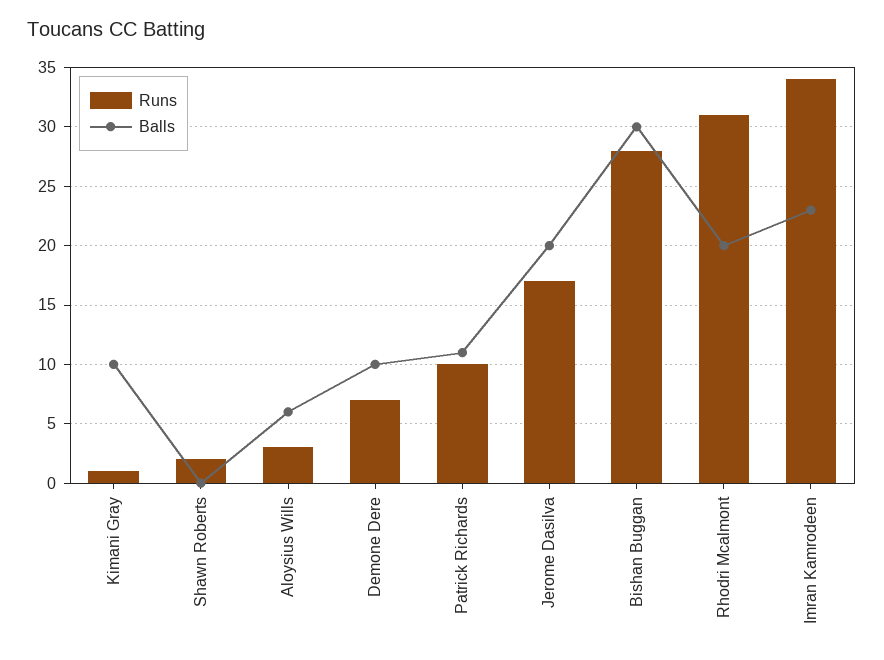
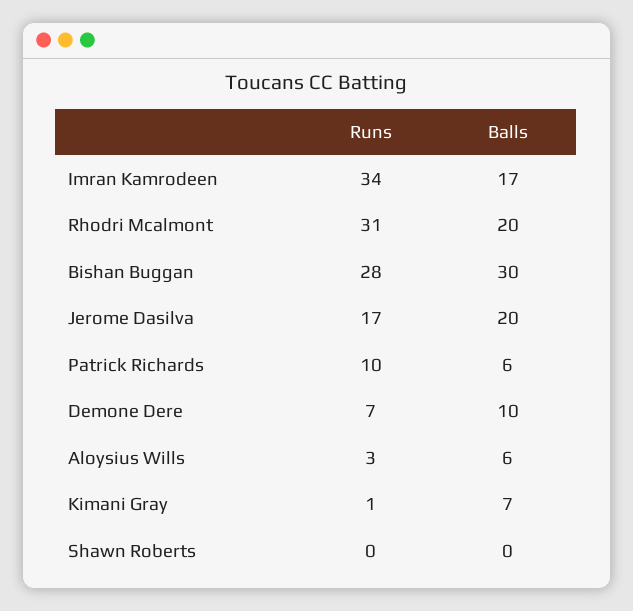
  {
    "Runs": {
      "Kimani Gray": 1,
-     "Shawn Roberts": 2,
+     "Shawn Roberts": 0,
      "Aloysius Wills": 3,
      "Demone Dere": 7,
      "Patrick Richards": 10,
      "Jerome Dasilva": 17,
      "Bishan Buggan": 28,
      "Rhodri Mcalmont": 31,
      "Imran Kamrodeen": 34
    },
    "Balls": {
-     "Kimani Gray": 10,
+     "Kimani Gray": 7,
      "Shawn Roberts": 0,
      "Aloysius Wills": 6,
      "Demone Dere": 10,
-     "Patrick Richards": 11,
+     "Patrick Richards": 6,
      "Jerome Dasilva": 20,
      "Bishan Buggan": 30,
      "Rhodri Mcalmont": 20,
-     "Imran Kamrodeen": 23
+     "Imran Kamrodeen": 17
    }
  }

